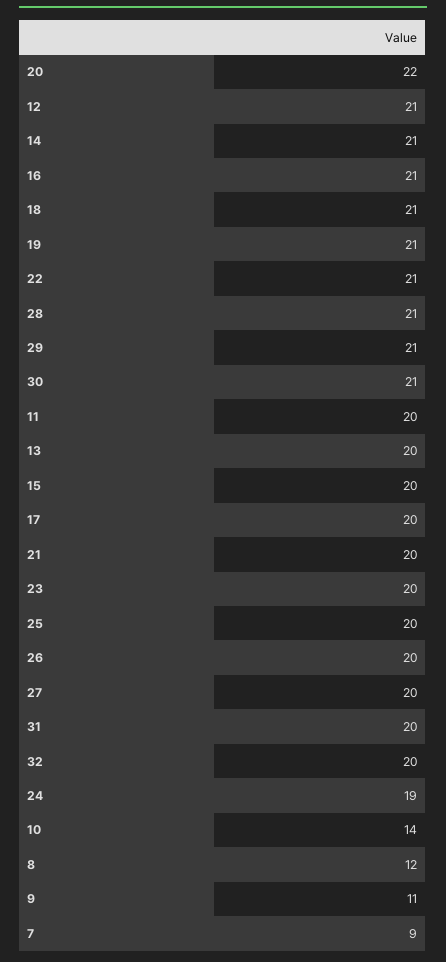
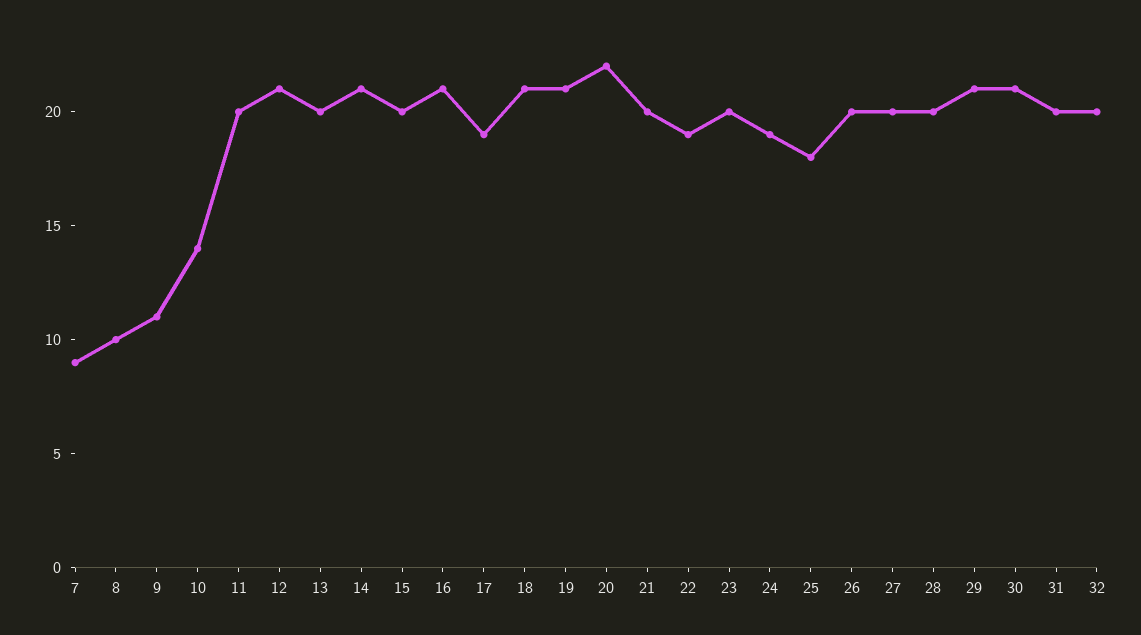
  {
    "20": 22,
    "12": 21,
    "14": 21,
    "16": 21,
    "18": 21,
    "19": 21,
-   "22": 21,
+   "22": 19,
-   "28": 21,
+   "28": 20,
    "29": 21,
    "30": 21,
    "11": 20,
    "13": 20,
    "15": 20,
-   "17": 20,
+   "17": 19,
    "21": 20,
    "23": 20,
-   "25": 20,
+   "25": 18,
    "26": 20,
    "27": 20,
    "31": 20,
    "32": 20,
    "24": 19,
    "10": 14,
-   "8": 12,
+   "8": 10,
    "9": 11,
    "7": 9
  }

